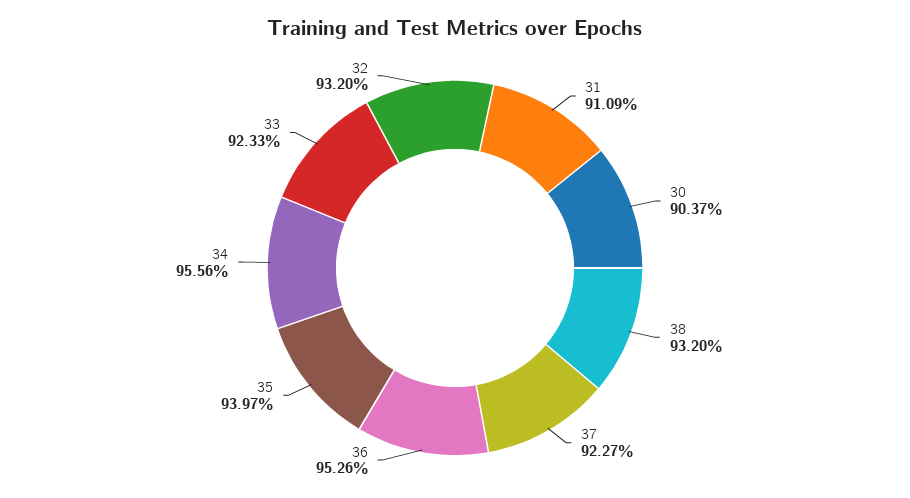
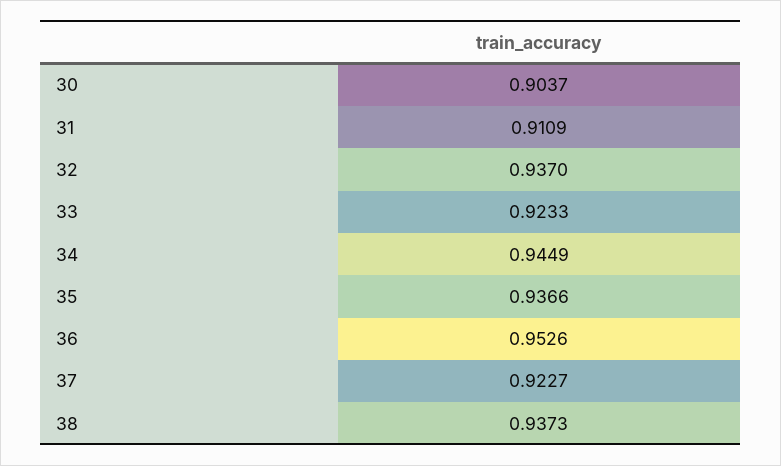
  {
    "31": 0.9109,
    "30": 0.9037,
-   "38": 0.932,
+   "38": 0.9373,
    "37": 0.9227,
    "36": 0.9526,
-   "35": 0.9397,
+   "35": 0.9366,
-   "34": 0.9556,
+   "34": 0.9449,
    "33": 0.9233,
-   "32": 0.932
+   "32": 0.937
  }

